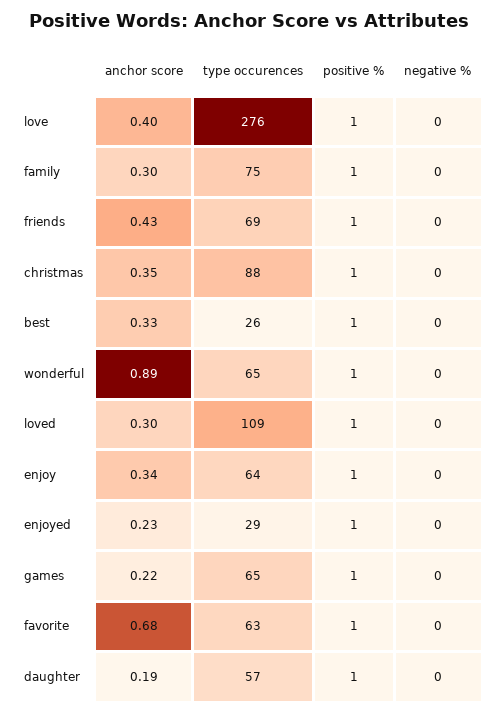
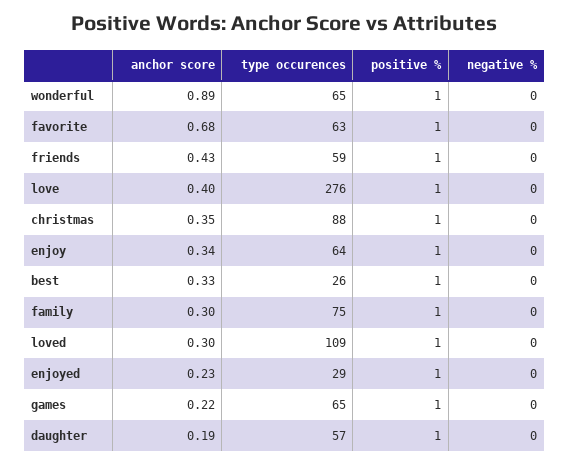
  {
    "anchor score": {
      "love": 0.4,
      "family": 0.3,
      "friends": 0.43,
      "christmas": 0.35,
      "best": 0.33,
      "wonderful": 0.89,
      "loved": 0.3,
      "enjoy": 0.34,
      "enjoyed": 0.23,
      "games": 0.22,
      "favorite": 0.68,
      "daughter": 0.19
    },
    "type occurences": {
      "love": 276,
      "family": 75,
-     "friends": 69,
+     "friends": 59,
      "christmas": 88,
      "best": 26,
      "wonderful": 65,
      "loved": 109,
      "enjoy": 64,
      "enjoyed": 29,
      "games": 65,
      "favorite": 63,
      "daughter": 57
    },
    "positive %": {
      "love": 1,
      "family": 1,
      "friends": 1,
      "christmas": 1,
      "best": 1,
      "wonderful": 1,
      "loved": 1,
      "enjoy": 1,
      "enjoyed": 1,
      "games": 1,
      "favorite": 1,
      "daughter": 1
    },
    "negative %": {
      "love": 0,
      "family": 0,
      "friends": 0,
      "christmas": 0,
      "best": 0,
      "wonderful": 0,
      "loved": 0,
      "enjoy": 0,
      "enjoyed": 0,
      "games": 0,
      "favorite": 0,
      "daughter": 0
    }
  }

